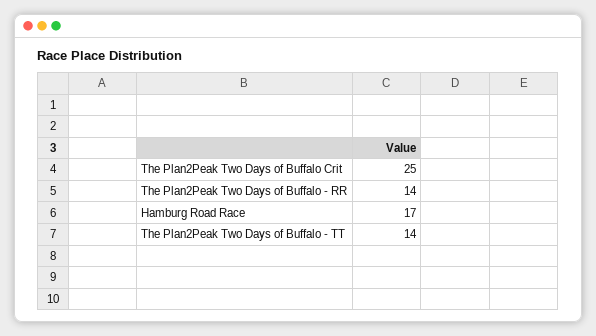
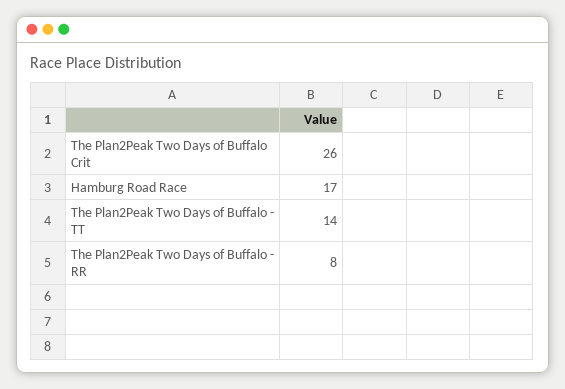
  {
-   "The Plan2Peak Two Days of Buffalo Crit": 25,
+   "The Plan2Peak Two Days of Buffalo Crit": 26,
-   "The Plan2Peak Two Days of Buffalo - RR": 14,
+   "The Plan2Peak Two Days of Buffalo - RR": 8,
    "Hamburg Road Race": 17,
    "The Plan2Peak Two Days of Buffalo - TT": 14
  }

